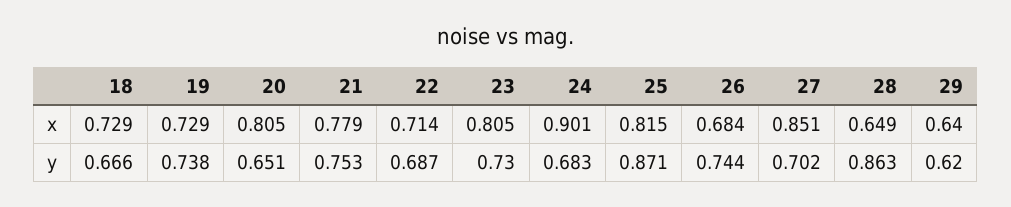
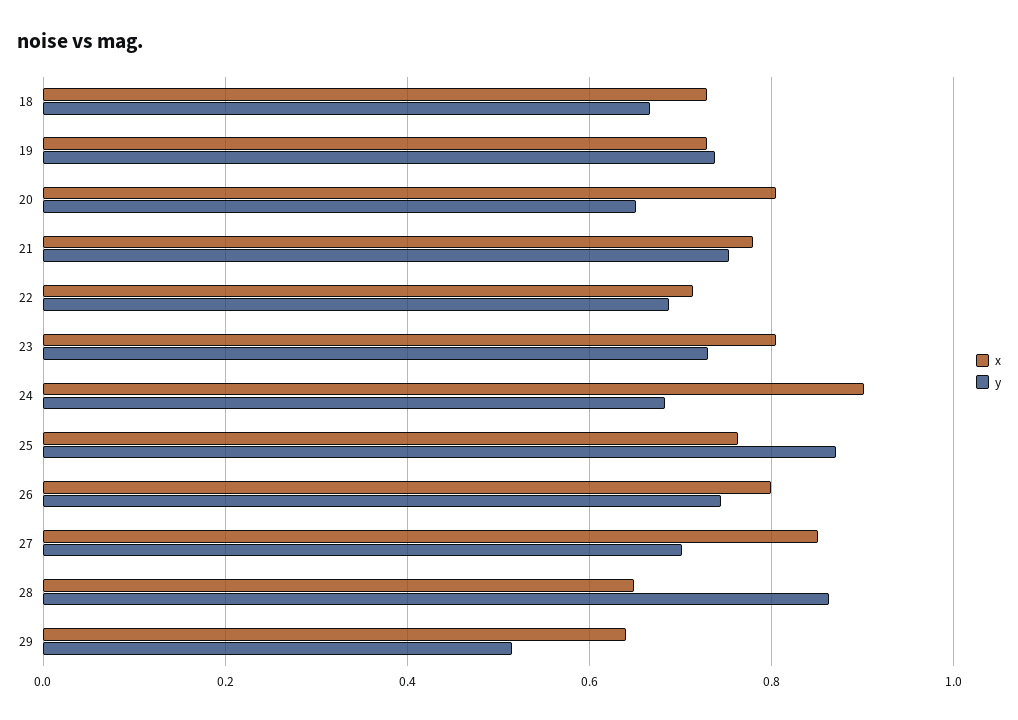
  {
    "x": {
      "18": 0.729,
      "19": 0.729,
      "20": 0.805,
      "21": 0.779,
      "22": 0.714,
      "23": 0.805,
      "24": 0.901,
-     "25": 0.815,
+     "25": 0.76,
-     "26": 0.684,
+     "26": 0.8,
      "27": 0.851,
      "28": 0.649,
      "29": 0.64
    },
    "y": {
      "18": 0.666,
      "19": 0.738,
      "20": 0.651,
      "21": 0.753,
      "22": 0.687,
      "23": 0.73,
      "24": 0.683,
      "25": 0.871,
      "26": 0.744,
      "27": 0.702,
      "28": 0.863,
-     "29": 0.62
+     "29": 0.52
    }
  }

